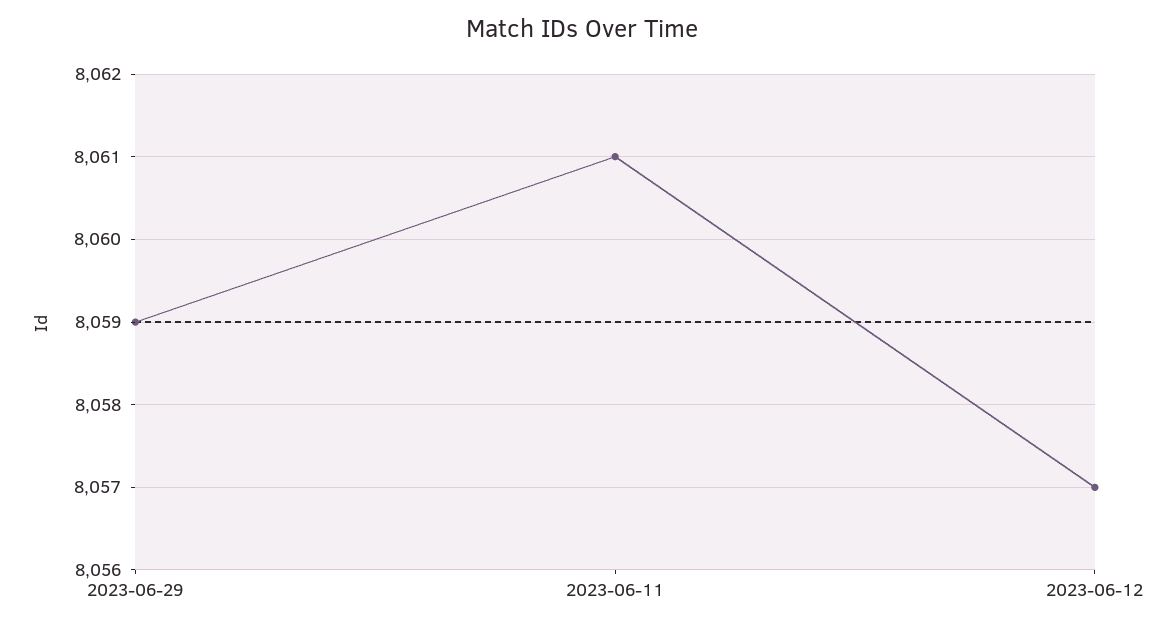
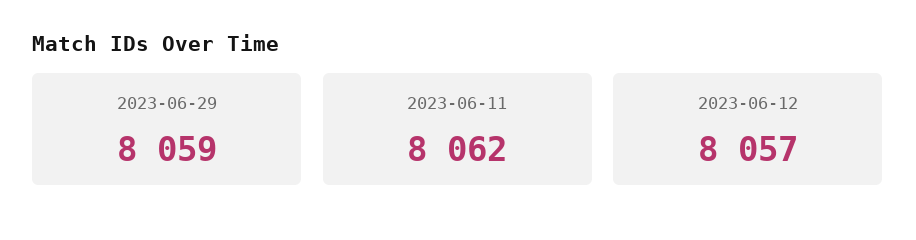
  {
    "2023-06-29": 8059,
-   "2023-06-11": 8061,
+   "2023-06-11": 8062,
    "2023-06-12": 8057
  }

